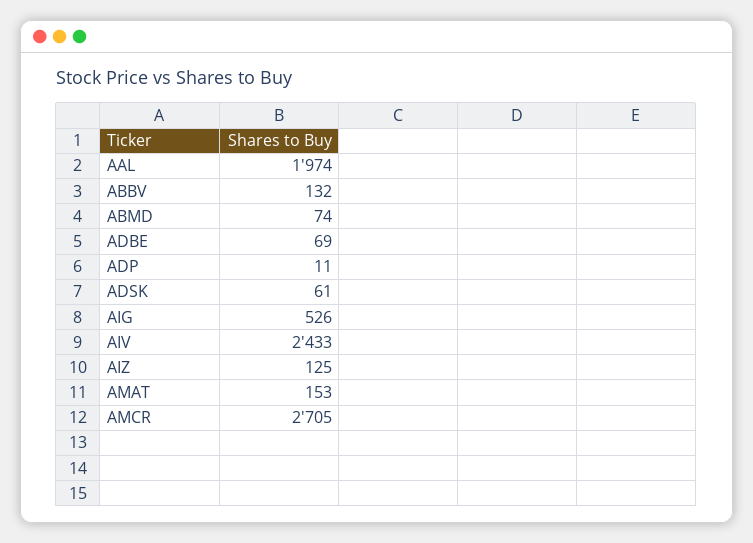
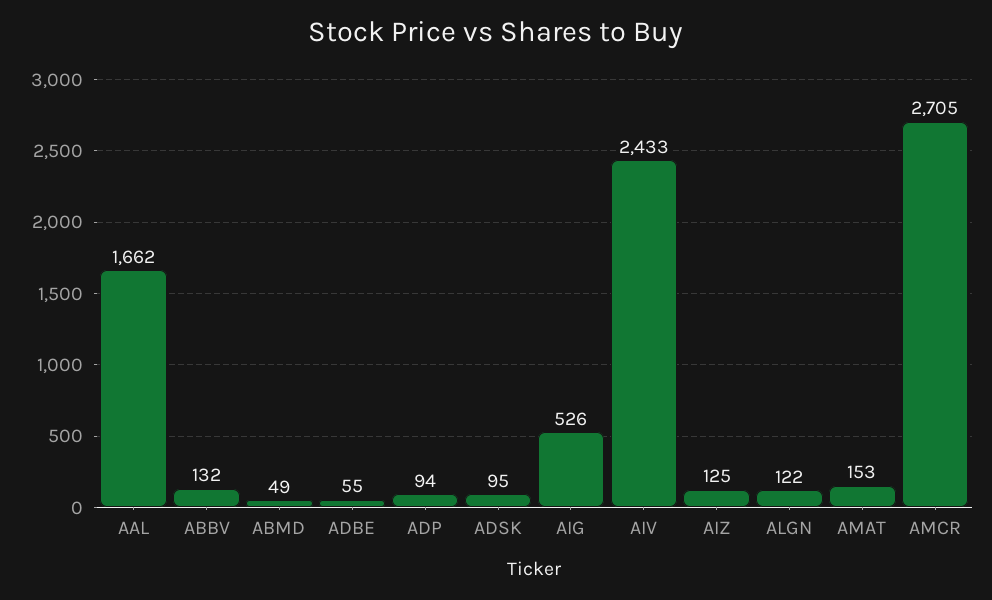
  {
-   "AAL": 1974,
+   "AAL": 1662,
    "ABBV": 132,
-   "ABMD": 74,
+   "ABMD": 49,
-   "ADBE": 69,
+   "ADBE": 55,
-   "ADP": 11,
+   "ADP": 94,
-   "ADSK": 61,
+   "ADSK": 95,
    "AIG": 526,
    "AIV": 2433,
    "AIZ": 125,
    "AMAT": 153,
-   "AMCR": 2705
+   "AMCR": 2705,
+   "ALGN": 122
  }

